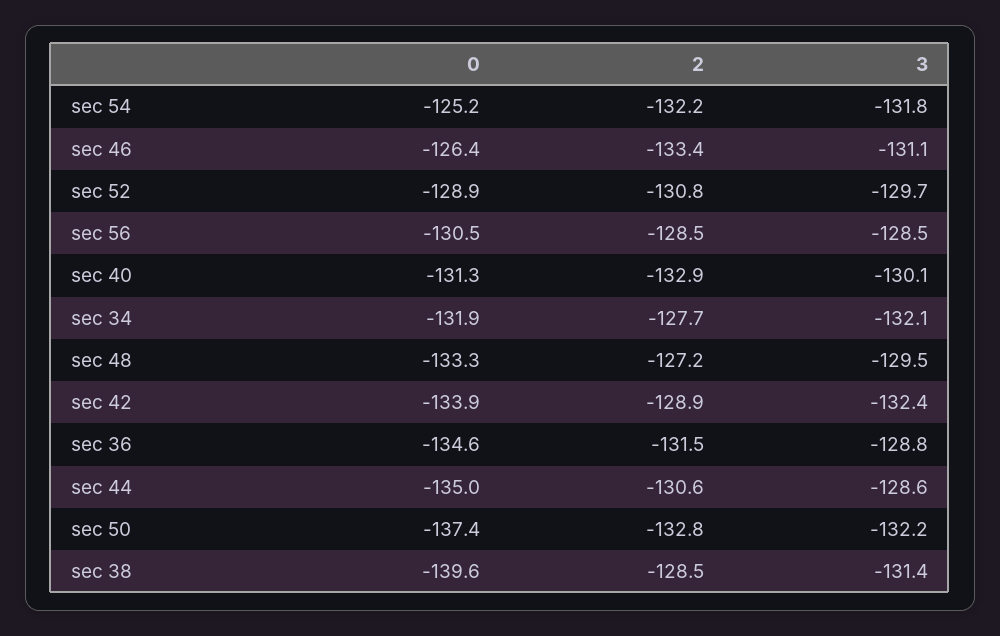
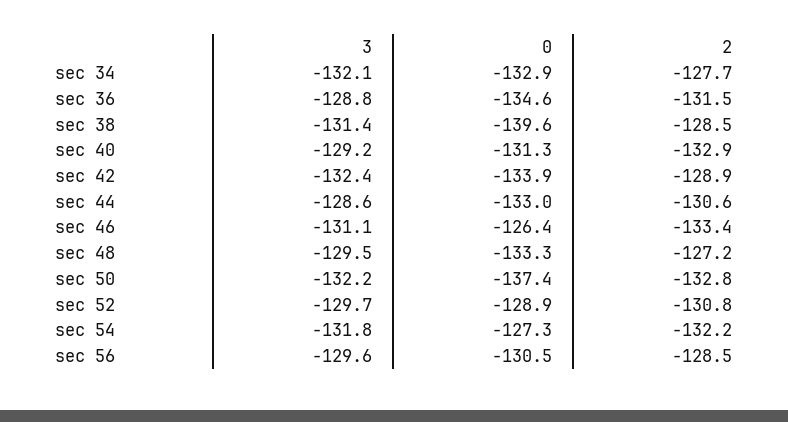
  {
    "0": {
-     "sec 54": -125.2,
+     "sec 54": -127.3,
      "sec 46": -126.4,
      "sec 52": -128.9,
      "sec 56": -130.5,
      "sec 40": -131.3,
-     "sec 34": -131.9,
+     "sec 34": -132.9,
      "sec 48": -133.3,
      "sec 42": -133.9,
      "sec 36": -134.6,
-     "sec 44": -135,
+     "sec 44": -133,
      "sec 50": -137.4,
      "sec 38": -139.6
    },
    "2": {
      "sec 54": -132.2,
      "sec 46": -133.4,
      "sec 52": -130.8,
      "sec 56": -128.5,
      "sec 40": -132.9,
      "sec 34": -127.7,
      "sec 48": -127.2,
      "sec 42": -128.9,
      "sec 36": -131.5,
      "sec 44": -130.6,
      "sec 50": -132.8,
      "sec 38": -128.5
    },
    "3": {
      "sec 54": -131.8,
      "sec 46": -131.1,
      "sec 52": -129.7,
-     "sec 56": -128.5,
+     "sec 56": -129.6,
-     "sec 40": -130.1,
+     "sec 40": -129.2,
      "sec 34": -132.1,
      "sec 48": -129.5,
      "sec 42": -132.4,
      "sec 36": -128.8,
      "sec 44": -128.6,
      "sec 50": -132.2,
      "sec 38": -131.4
    }
  }

